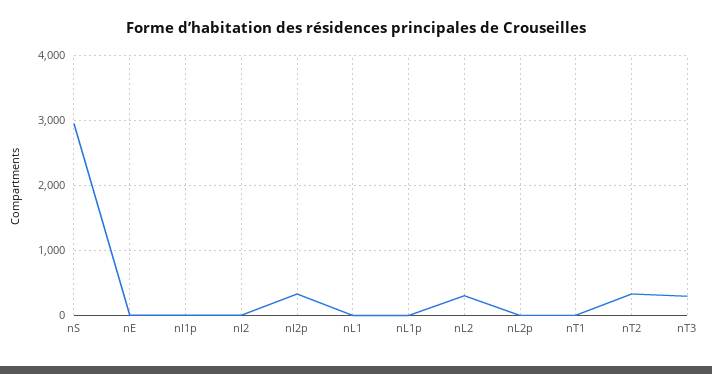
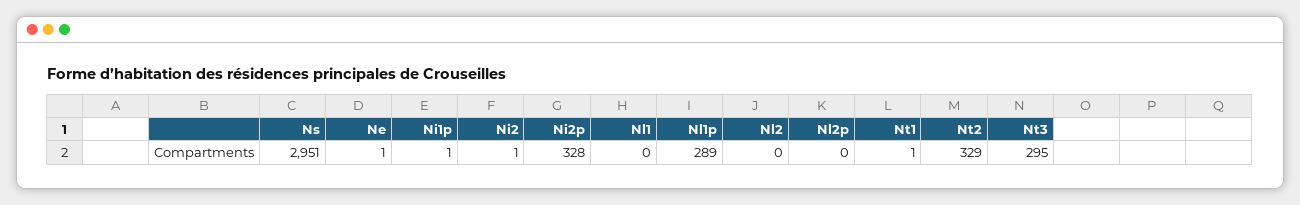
  {
    "nS": 2951,
    "nE": 1,
    "nI1p": 1,
    "nI2": 1,
    "nI2p": 328,
    "nL1": 0,
-   "nL1p": 0,
+   "nL1p": 289,
-   "nL2": 300,
+   "nL2": 0,
    "nL2p": 0,
    "nT1": 1,
    "nT2": 329,
    "nT3": 295
  }

